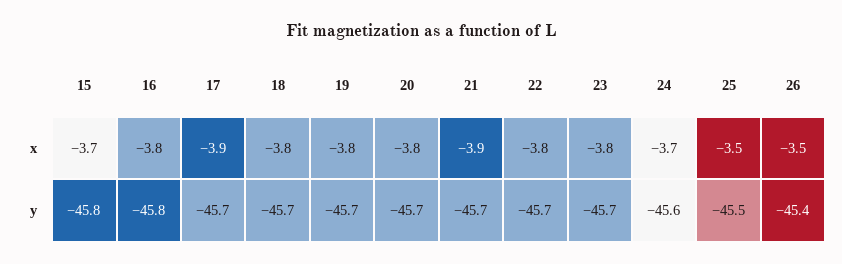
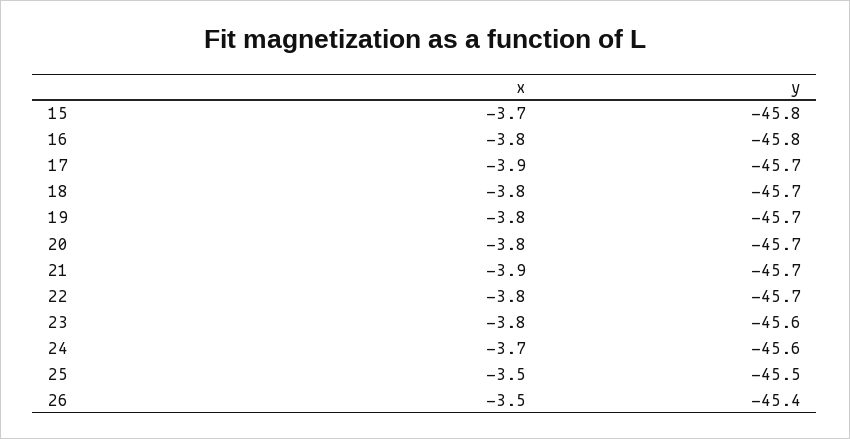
  {
    "15": {
      "x": -3.7,
      "y": -45.8
    },
    "16": {
      "x": -3.8,
      "y": -45.8
    },
    "17": {
      "x": -3.9,
      "y": -45.7
    },
    "18": {
      "x": -3.8,
      "y": -45.7
    },
    "19": {
      "x": -3.8,
      "y": -45.7
    },
    "20": {
      "x": -3.8,
      "y": -45.7
    },
    "21": {
      "x": -3.9,
      "y": -45.7
    },
    "22": {
      "x": -3.8,
      "y": -45.7
    },
    "23": {
      "x": -3.8,
-     "y": -45.7
+     "y": -45.6
    },
    "24": {
      "x": -3.7,
      "y": -45.6
    },
    "25": {
      "x": -3.5,
      "y": -45.5
    },
    "26": {
      "x": -3.5,
      "y": -45.4
    }
  }

